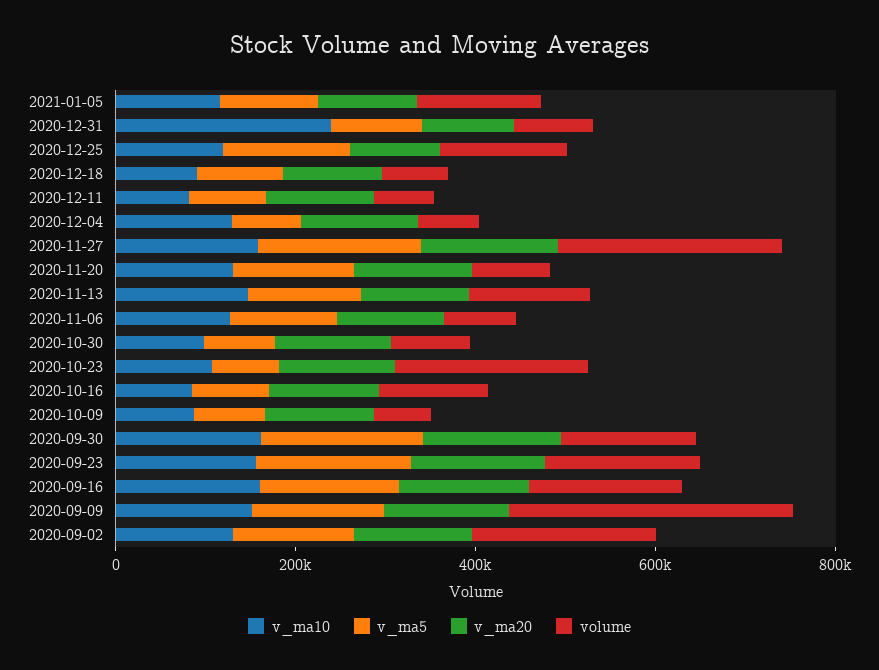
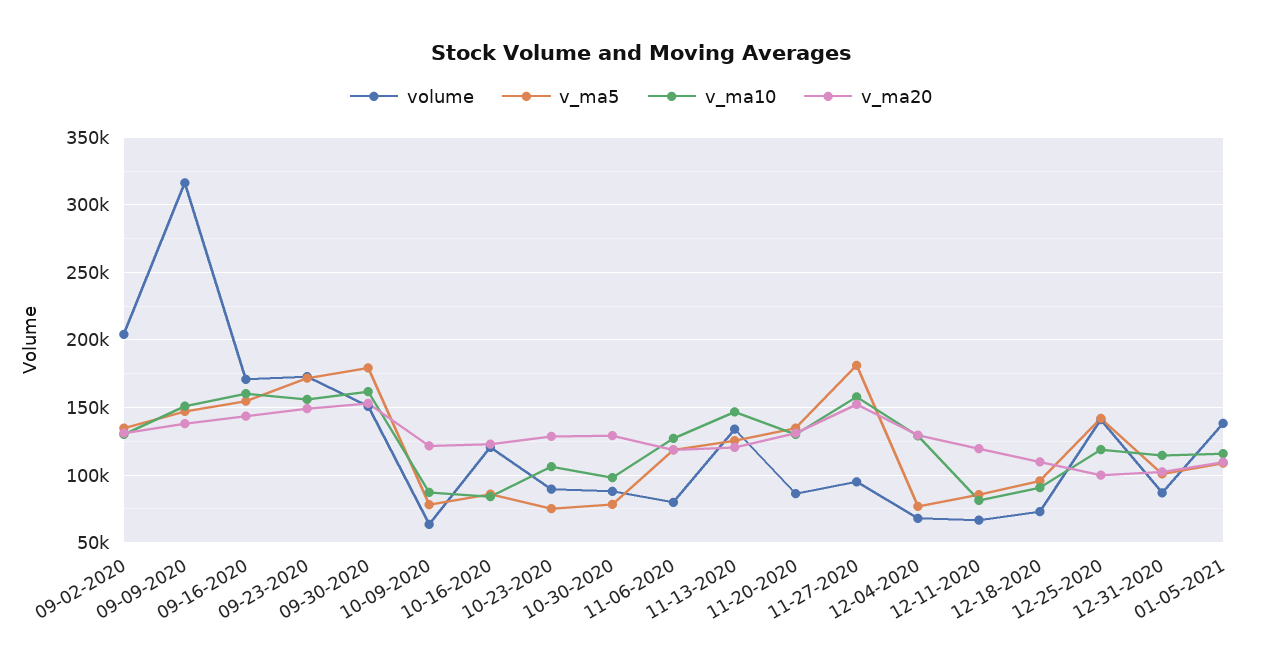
  {
    "v_ma10": {
      "2021-01-05": 115000,
-     "2020-12-31": 250000,
+     "2020-12-31": 115000,
      "2020-12-25": 120000,
      "2020-12-18": 90000,
      "2020-12-11": 80000,
      "2020-12-04": 130000,
      "2020-11-27": 160000,
      "2020-11-20": 130000,
      "2020-11-13": 145000,
      "2020-11-06": 125000,
      "2020-10-30": 100000,
      "2020-10-23": 105000,
      "2020-10-16": 85000,
      "2020-10-09": 85000,
      "2020-09-30": 160000,
      "2020-09-23": 155000,
      "2020-09-16": 160000,
      "2020-09-09": 150000,
      "2020-09-02": 130000
    },
    "v_ma5": {
      "2021-01-05": 110000,
      "2020-12-31": 100000,
      "2020-12-25": 140000,
      "2020-12-18": 95000,
      "2020-12-11": 85000,
      "2020-12-04": 75000,
      "2020-11-27": 180000,
      "2020-11-20": 135000,
      "2020-11-13": 125000,
      "2020-11-06": 120000,
      "2020-10-30": 80000,
      "2020-10-23": 75000,
      "2020-10-16": 85000,
      "2020-10-09": 80000,
      "2020-09-30": 180000,
      "2020-09-23": 170000,
      "2020-09-16": 155000,
      "2020-09-09": 145000,
      "2020-09-02": 135000
    },
    "v_ma20": {
      "2021-01-05": 110000,
      "2020-12-31": 100000,
      "2020-12-25": 100000,
      "2020-12-18": 110000,
      "2020-12-11": 120000,
      "2020-12-04": 130000,
      "2020-11-27": 150000,
      "2020-11-20": 130000,
      "2020-11-13": 120000,
      "2020-11-06": 120000,
      "2020-10-30": 130000,
      "2020-10-23": 130000,
      "2020-10-16": 125000,
      "2020-10-09": 120000,
      "2020-09-30": 155000,
      "2020-09-23": 150000,
      "2020-09-16": 145000,
      "2020-09-09": 140000,
      "2020-09-02": 130000
    },
    "volume": {
      "2021-01-05": 140000,
      "2020-12-31": 85000,
      "2020-12-25": 140000,
      "2020-12-18": 75000,
      "2020-12-11": 65000,
      "2020-12-04": 70000,
-     "2020-11-27": 250000,
+     "2020-11-27": 95000,
      "2020-11-20": 85000,
      "2020-11-13": 135000,
      "2020-11-06": 80000,
      "2020-10-30": 90000,
-     "2020-10-23": 200000,
+     "2020-10-23": 90000,
      "2020-10-16": 120000,
      "2020-10-09": 65000,
      "2020-09-30": 150000,
      "2020-09-23": 175000,
      "2020-09-16": 170000,
      "2020-09-09": 315000,
      "2020-09-02": 205000
    }
  }

